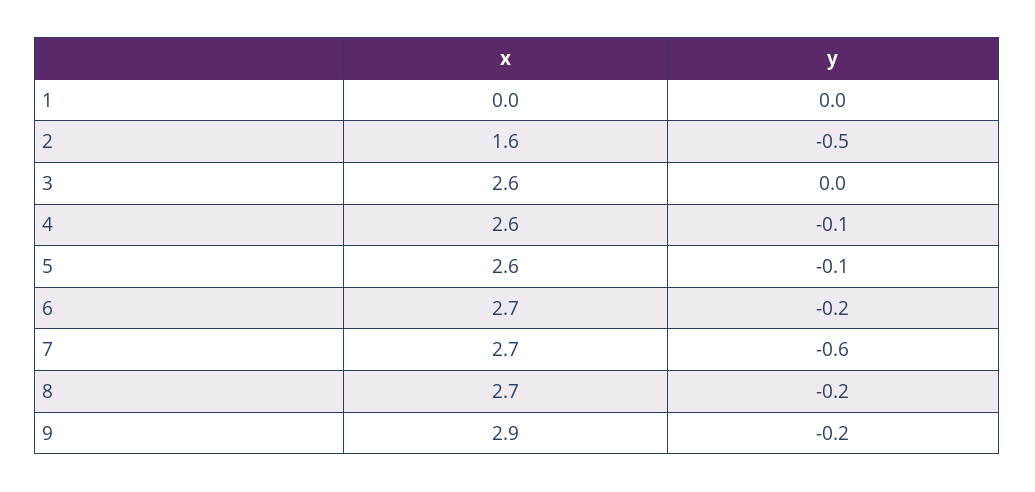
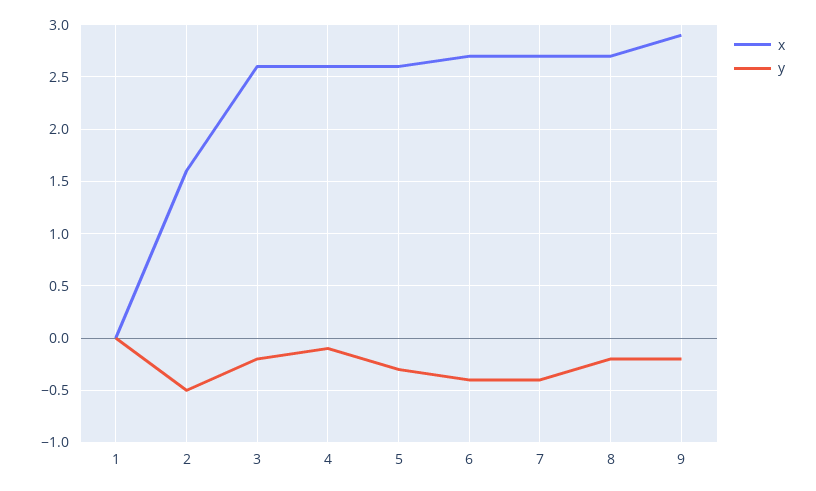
  {
    "x": {
      "1": 0,
      "2": 1.6,
      "3": 2.6,
      "4": 2.6,
      "5": 2.6,
      "6": 2.7,
      "7": 2.7,
      "8": 2.7,
      "9": 2.9
    },
    "y": {
      "1": 0,
      "2": -0.5,
-     "3": 0,
+     "3": -0.2,
      "4": -0.1,
-     "5": -0.1,
+     "5": -0.3,
-     "6": -0.2,
+     "6": -0.4,
-     "7": -0.6,
+     "7": -0.4,
      "8": -0.2,
      "9": -0.2
    }
  }

